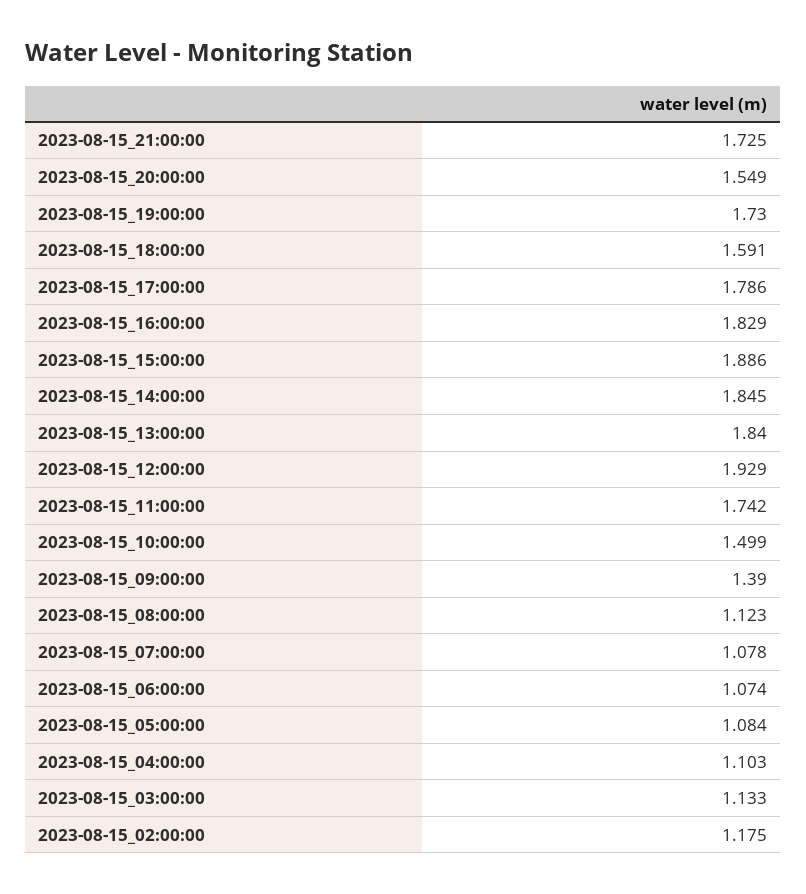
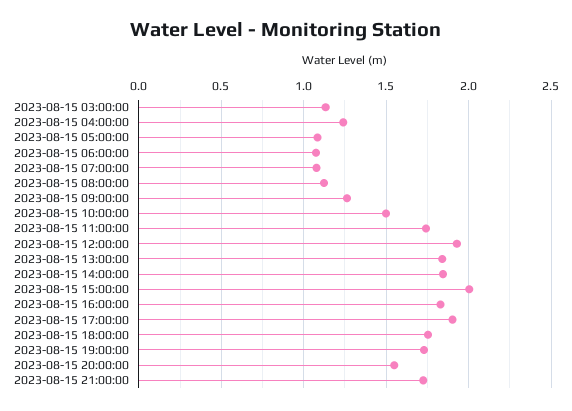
  {
    "2023-08-15_21:00:00": 1.725,
    "2023-08-15_20:00:00": 1.549,
    "2023-08-15_19:00:00": 1.73,
-   "2023-08-15_18:00:00": 1.591,
+   "2023-08-15_18:00:00": 1.75,
-   "2023-08-15_17:00:00": 1.786,
+   "2023-08-15_17:00:00": 1.9,
    "2023-08-15_16:00:00": 1.829,
-   "2023-08-15_15:00:00": 1.886,
+   "2023-08-15_15:00:00": 2,
    "2023-08-15_14:00:00": 1.845,
    "2023-08-15_13:00:00": 1.84,
    "2023-08-15_12:00:00": 1.929,
    "2023-08-15_11:00:00": 1.742,
    "2023-08-15_10:00:00": 1.499,
-   "2023-08-15_09:00:00": 1.39,
+   "2023-08-15_09:00:00": 1.25,
    "2023-08-15_08:00:00": 1.123,
    "2023-08-15_07:00:00": 1.078,
    "2023-08-15_06:00:00": 1.074,
    "2023-08-15_05:00:00": 1.084,
-   "2023-08-15_04:00:00": 1.103,
+   "2023-08-15_04:00:00": 1.25,
-   "2023-08-15_03:00:00": 1.133,
+   "2023-08-15_03:00:00": 1.133
-   "2023-08-15_02:00:00": 1.175
  }

